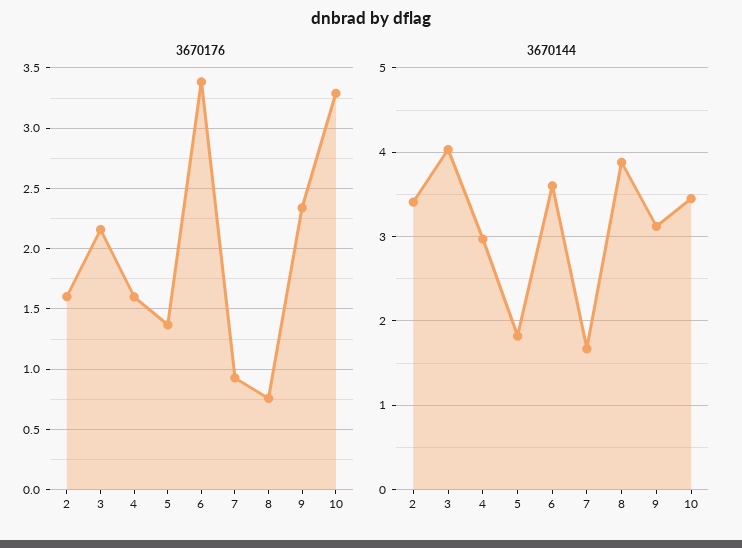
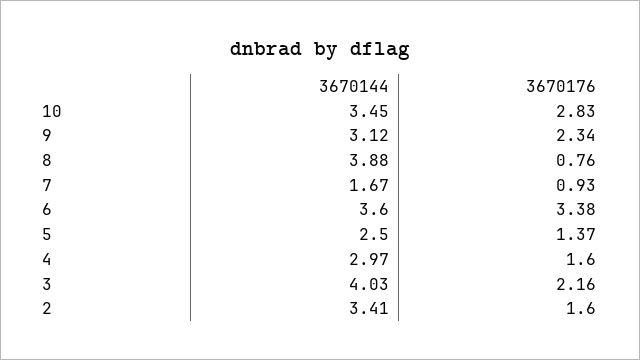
  {
    "3670176": {
      "2": 1.6,
      "3": 2.16,
      "4": 1.6,
      "5": 1.37,
      "6": 3.38,
      "7": 0.93,
      "8": 0.76,
      "9": 2.34,
-     "10": 3.3
+     "10": 2.83
    },
    "3670144": {
      "2": 3.41,
      "3": 4.03,
      "4": 2.97,
-     "5": 1.8,
+     "5": 2.5,
      "6": 3.6,
      "7": 1.67,
      "8": 3.88,
      "9": 3.12,
      "10": 3.45
    }
  }

